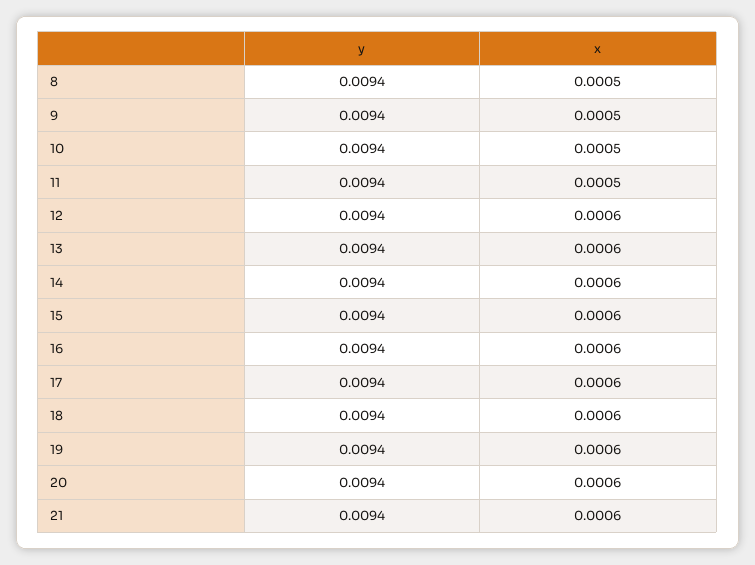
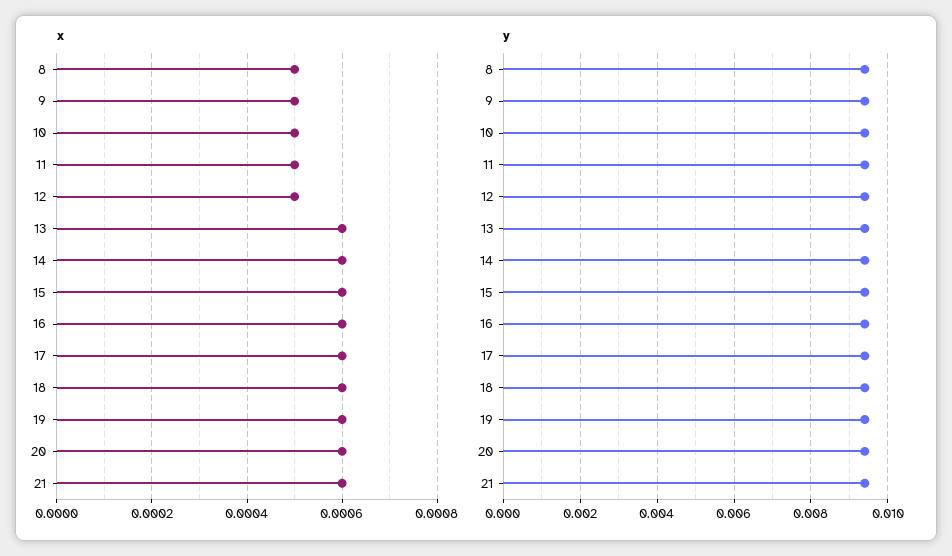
  {
    "y": {
      "8": 0.0094,
      "9": 0.0094,
      "10": 0.0094,
      "11": 0.0094,
      "12": 0.0094,
      "13": 0.0094,
      "14": 0.0094,
      "15": 0.0094,
      "16": 0.0094,
      "17": 0.0094,
      "18": 0.0094,
      "19": 0.0094,
      "20": 0.0094,
      "21": 0.0094
    },
    "x": {
      "8": 0.0005,
      "9": 0.0005,
      "10": 0.0005,
      "11": 0.0005,
-     "12": 0.0006,
+     "12": 0.0005,
      "13": 0.0006,
      "14": 0.0006,
      "15": 0.0006,
      "16": 0.0006,
      "17": 0.0006,
      "18": 0.0006,
      "19": 0.0006,
      "20": 0.0006,
      "21": 0.0006
    }
  }

